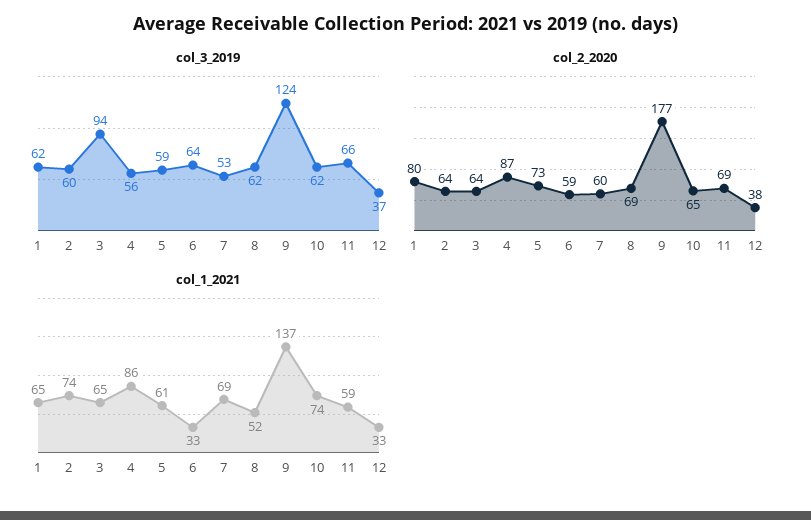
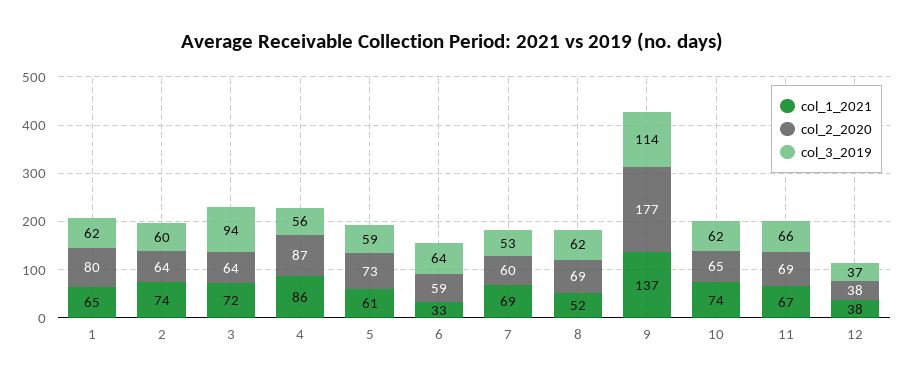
  {
    "col_3_2019": {
      "1": 62,
      "2": 60,
      "3": 94,
      "4": 56,
      "5": 59,
      "6": 64,
      "7": 53,
      "8": 62,
-     "9": 124,
+     "9": 114,
      "10": 62,
      "11": 66,
      "12": 37
    },
    "col_2_2020": {
      "1": 80,
      "2": 64,
      "3": 64,
      "4": 87,
      "5": 73,
      "6": 59,
      "7": 60,
      "8": 69,
      "9": 177,
      "10": 65,
      "11": 69,
      "12": 38
    },
    "col_1_2021": {
      "1": 65,
      "2": 74,
-     "3": 65,
+     "3": 72,
      "4": 86,
      "5": 61,
      "6": 33,
      "7": 69,
      "8": 52,
      "9": 137,
      "10": 74,
-     "11": 59,
+     "11": 67,
-     "12": 33
+     "12": 38
    }
  }

